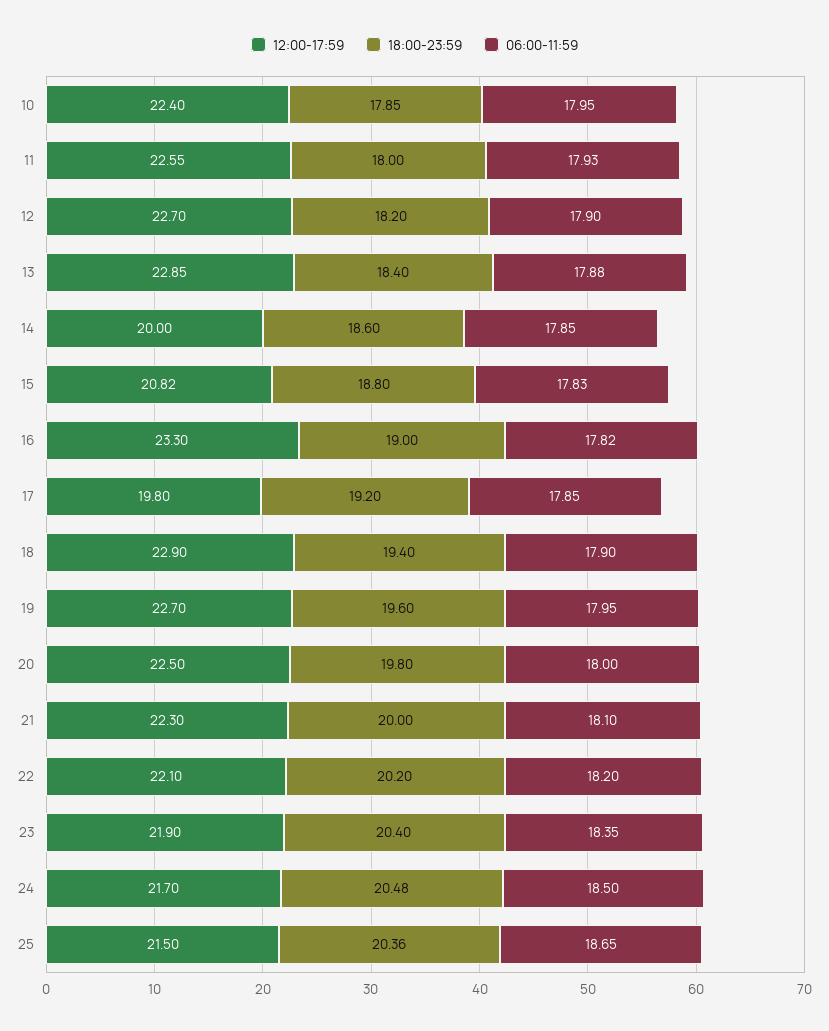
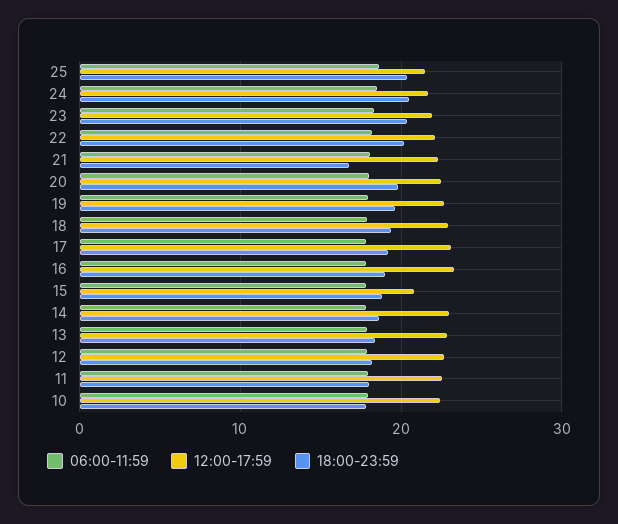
  {
    "12:00-17:59": {
      "10": 22.4,
      "11": 22.55,
      "12": 22.7,
      "13": 22.85,
-     "14": 20,
+     "14": 23,
      "15": 20.82,
      "16": 23.3,
-     "17": 19.8,
+     "17": 23,
      "18": 22.9,
      "19": 22.7,
      "20": 22.5,
      "21": 22.3,
      "22": 22.1,
      "23": 21.9,
      "24": 21.7,
      "25": 21.5
    },
    "18:00-23:59": {
      "10": 17.85,
      "11": 18,
      "12": 18.2,
      "13": 18.4,
      "14": 18.6,
      "15": 18.8,
      "16": 19,
      "17": 19.2,
      "18": 19.4,
      "19": 19.6,
      "20": 19.8,
-     "21": 20,
+     "21": 17,
      "22": 20.2,
      "23": 20.4,
      "24": 20.48,
      "25": 20.36
    },
    "06:00-11:59": {
      "10": 17.95,
      "11": 17.93,
      "12": 17.9,
      "13": 17.88,
      "14": 17.85,
      "15": 17.83,
      "16": 17.82,
      "17": 17.85,
      "18": 17.9,
      "19": 17.95,
      "20": 18,
      "21": 18.1,
      "22": 18.2,
      "23": 18.35,
      "24": 18.5,
      "25": 18.65
    }
  }

